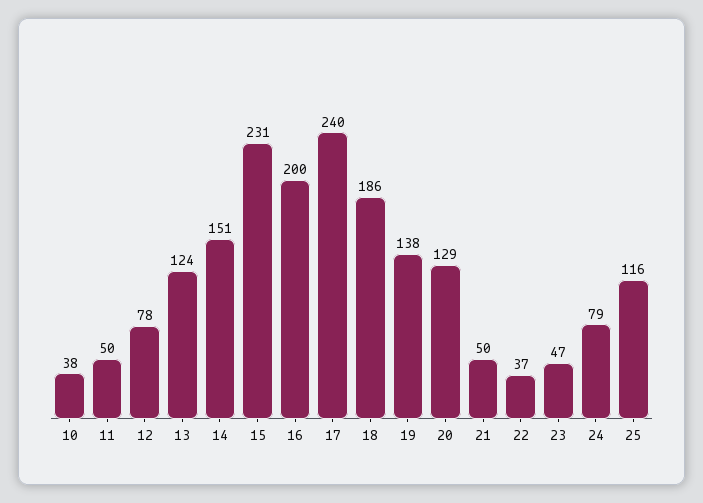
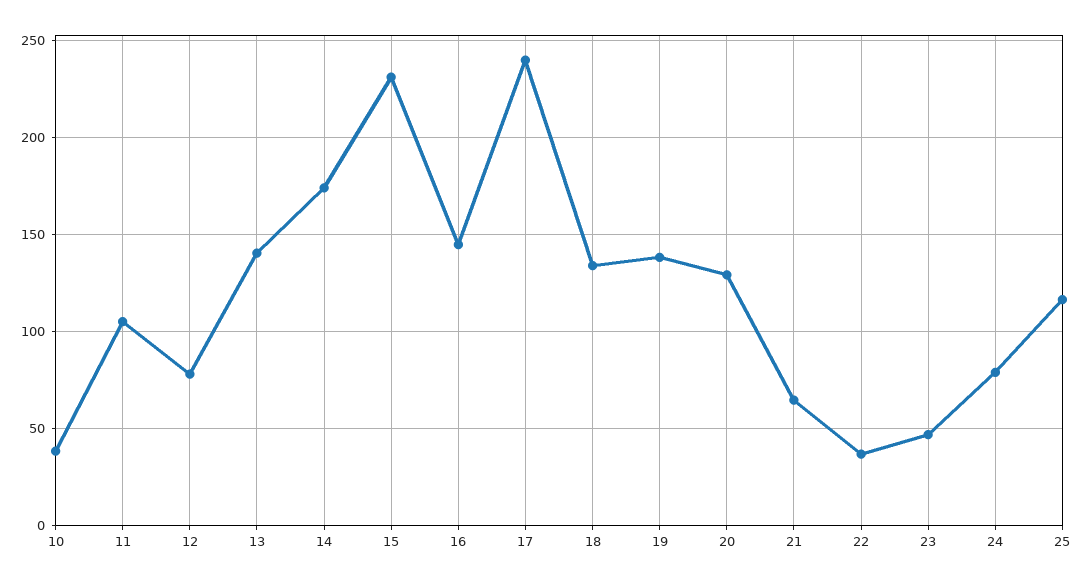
  {
    "10": 38,
-   "11": 50,
+   "11": 105,
    "12": 78,
-   "13": 124,
+   "13": 140,
-   "14": 151,
+   "14": 175,
    "15": 231,
-   "16": 200,
+   "16": 145,
    "17": 240,
-   "18": 186,
+   "18": 135,
    "19": 138,
    "20": 129,
-   "21": 50,
+   "21": 65,
    "22": 37,
    "23": 47,
    "24": 79,
    "25": 116
  }

